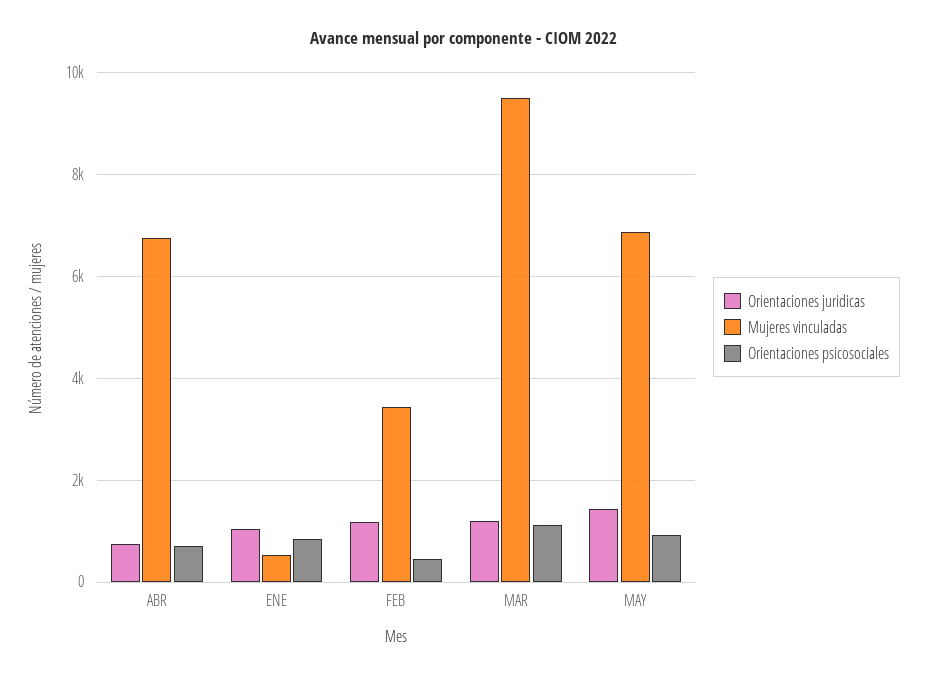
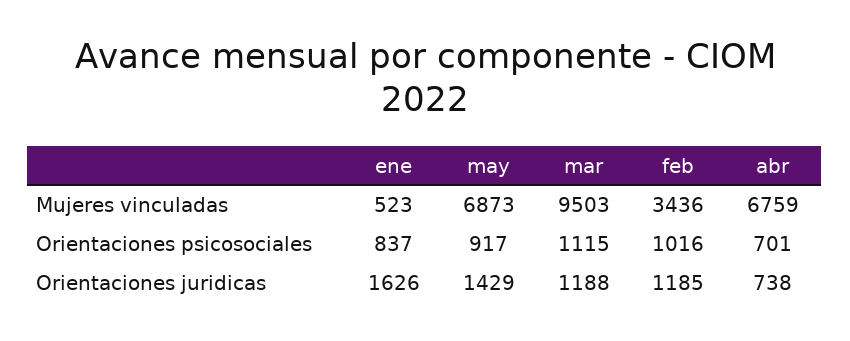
  {
    "Orientaciones juridicas": {
      "ABR": 738,
-     "ENE": 1000,
+     "ENE": 1626,
      "FEB": 1185,
      "MAR": 1188,
      "MAY": 1429
    },
    "Mujeres vinculadas": {
      "ABR": 6759,
      "ENE": 523,
      "FEB": 3436,
      "MAR": 9503,
      "MAY": 6873
    },
    "Orientaciones psicosociales": {
      "ABR": 701,
      "ENE": 837,
-     "FEB": 400,
+     "FEB": 1016,
      "MAR": 1115,
      "MAY": 917
    }
  }

